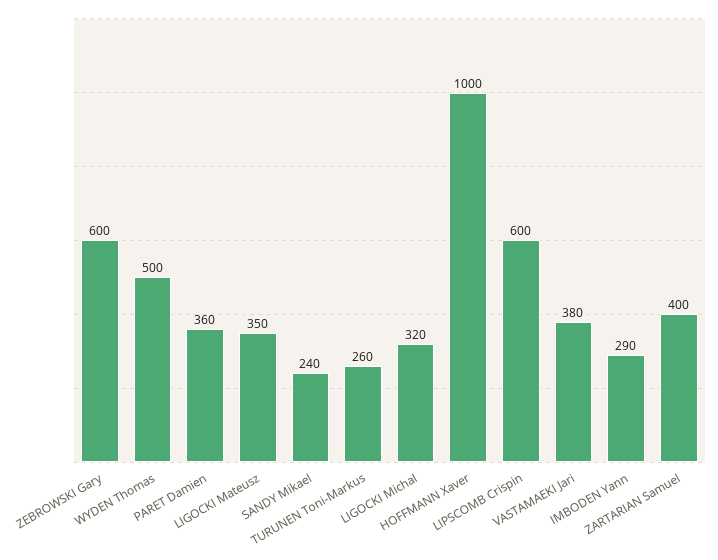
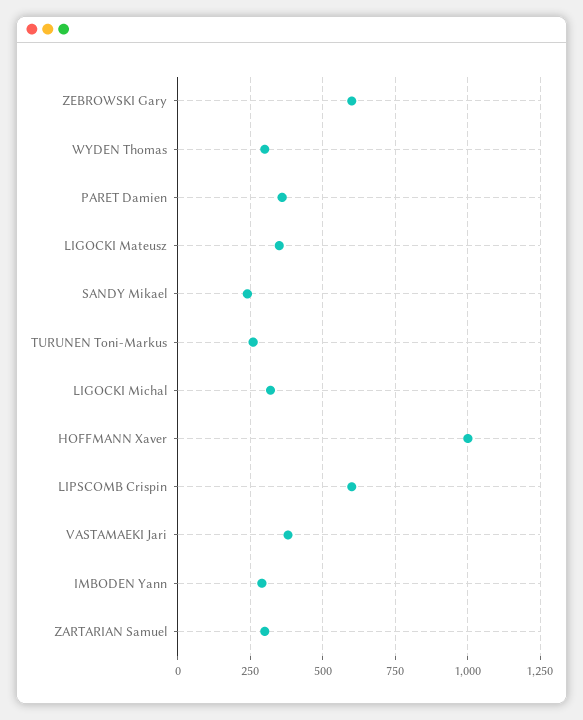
  {
    "ZEBROWSKI Gary": 600,
-   "WYDEN Thomas": 500,
+   "WYDEN Thomas": 300,
    "PARET Damien": 360,
    "LIGOCKI Mateusz": 350,
    "SANDY Mikael": 240,
    "TURUNEN Toni-Markus": 260,
    "LIGOCKI Michal": 320,
    "HOFFMANN Xaver": 1000,
    "LIPSCOMB Crispin": 600,
    "VASTAMAEKI Jari": 380,
    "IMBODEN Yann": 290,
-   "ZARTARIAN Samuel": 400
+   "ZARTARIAN Samuel": 300
  }

